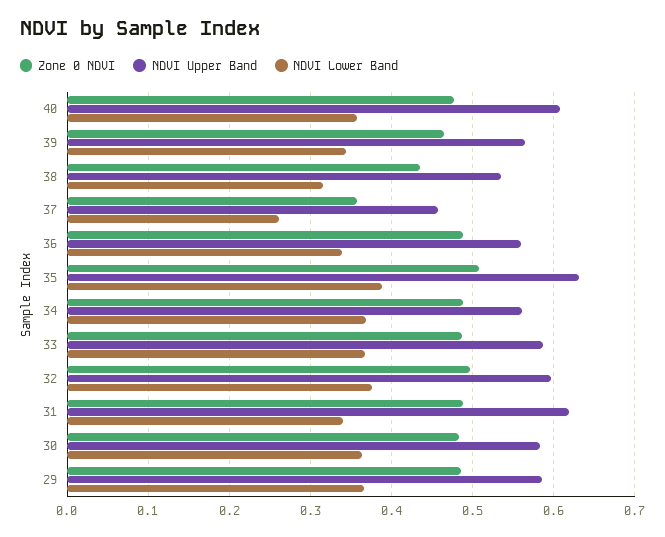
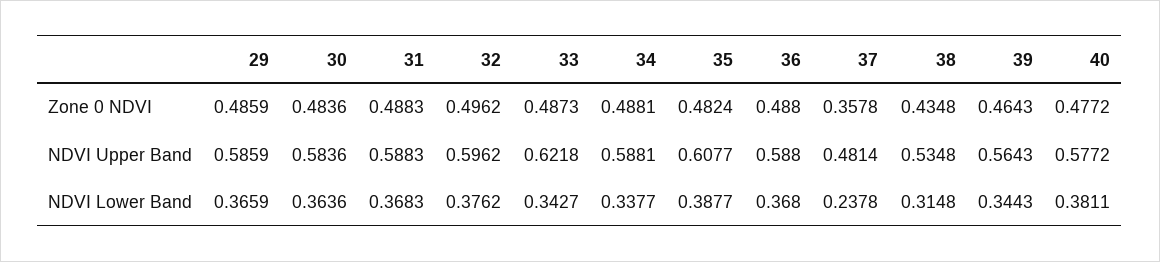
  {
    "Zone 0 NDVI": {
      "40": 0.4772,
      "39": 0.4643,
      "38": 0.4348,
      "37": 0.3578,
      "36": 0.488,
-     "35": 0.51,
+     "35": 0.4824,
      "34": 0.4881,
      "33": 0.4873,
      "32": 0.4962,
      "31": 0.4883,
      "30": 0.4836,
      "29": 0.4859
    },
    "NDVI Upper Band": {
-     "40": 0.61,
+     "40": 0.5772,
      "39": 0.5643,
      "38": 0.5348,
-     "37": 0.46,
+     "37": 0.4814,
-     "36": 0.56,
+     "36": 0.588,
-     "35": 0.63,
+     "35": 0.6077,
-     "34": 0.56,
+     "34": 0.5881,
-     "33": 0.59,
+     "33": 0.6218,
      "32": 0.5962,
-     "31": 0.62,
+     "31": 0.5883,
      "30": 0.5836,
      "29": 0.5859
    },
    "NDVI Lower Band": {
-     "40": 0.36,
+     "40": 0.3811,
      "39": 0.3443,
      "38": 0.3148,
-     "37": 0.26,
+     "37": 0.2378,
-     "36": 0.34,
+     "36": 0.368,
      "35": 0.3877,
-     "34": 0.37,
+     "34": 0.3377,
-     "33": 0.37,
+     "33": 0.3427,
      "32": 0.3762,
-     "31": 0.34,
+     "31": 0.3683,
      "30": 0.3636,
      "29": 0.3659
    }
  }

